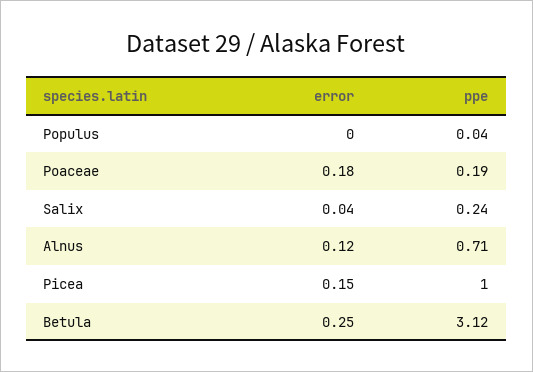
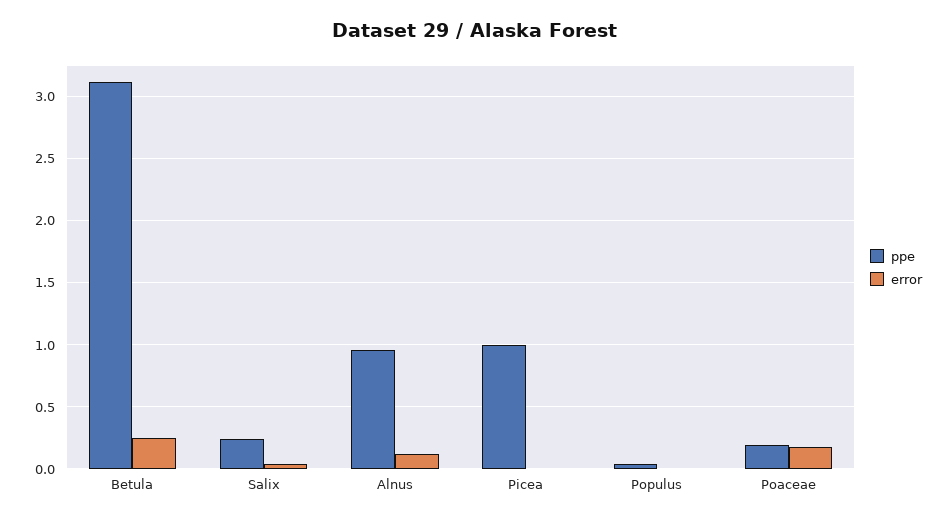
  {
    "error": {
      "Populus": 0,
      "Poaceae": 0.18,
      "Salix": 0.04,
      "Alnus": 0.12,
-     "Picea": 0.15,
+     "Picea": 0,
      "Betula": 0.25
    },
    "ppe": {
      "Populus": 0.04,
      "Poaceae": 0.19,
      "Salix": 0.24,
-     "Alnus": 0.71,
+     "Alnus": 0.95,
      "Picea": 1,
      "Betula": 3.12
    }
  }

